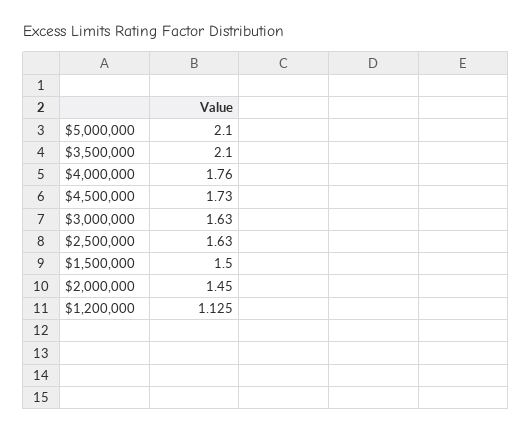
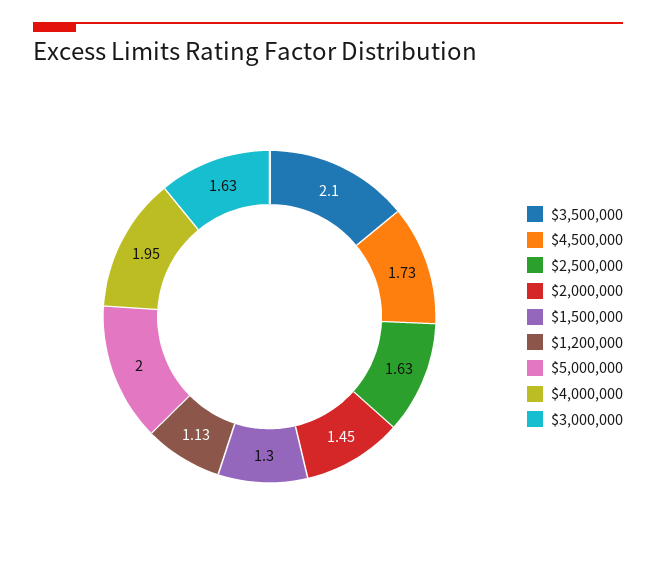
  {
-   "$5,000,000": 2.1,
+   "$5,000,000": 2,
    "$3,500,000": 2.1,
-   "$4,000,000": 1.76,
+   "$4,000,000": 1.95,
    "$4,500,000": 1.73,
    "$3,000,000": 1.63,
    "$2,500,000": 1.63,
-   "$1,500,000": 1.5,
+   "$1,500,000": 1.3,
    "$2,000,000": 1.45,
    "$1,200,000": 1.125
  }

